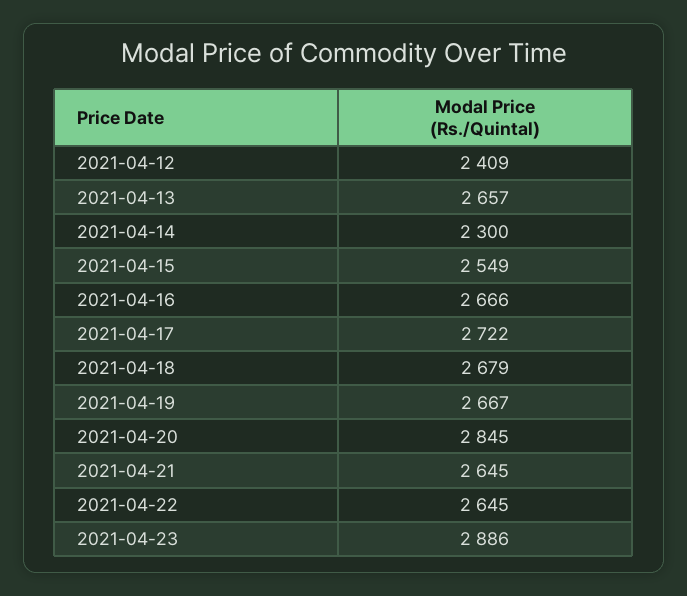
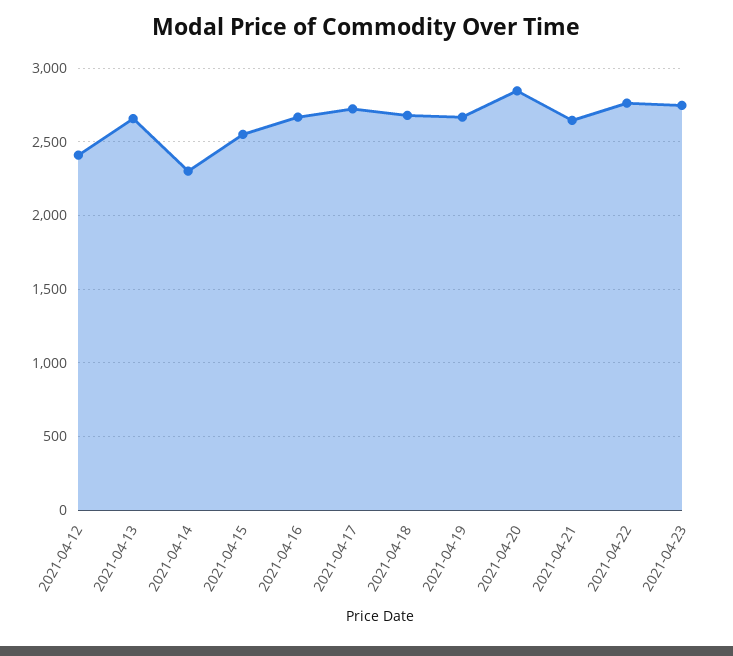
  {
    "2021-04-12": 2409,
    "2021-04-13": 2657,
    "2021-04-14": 2300,
    "2021-04-15": 2549,
    "2021-04-16": 2666,
    "2021-04-17": 2722,
    "2021-04-18": 2679,
    "2021-04-19": 2667,
    "2021-04-20": 2845,
    "2021-04-21": 2645,
-   "2021-04-22": 2645,
+   "2021-04-22": 2750,
-   "2021-04-23": 2886
+   "2021-04-23": 2750
  }

